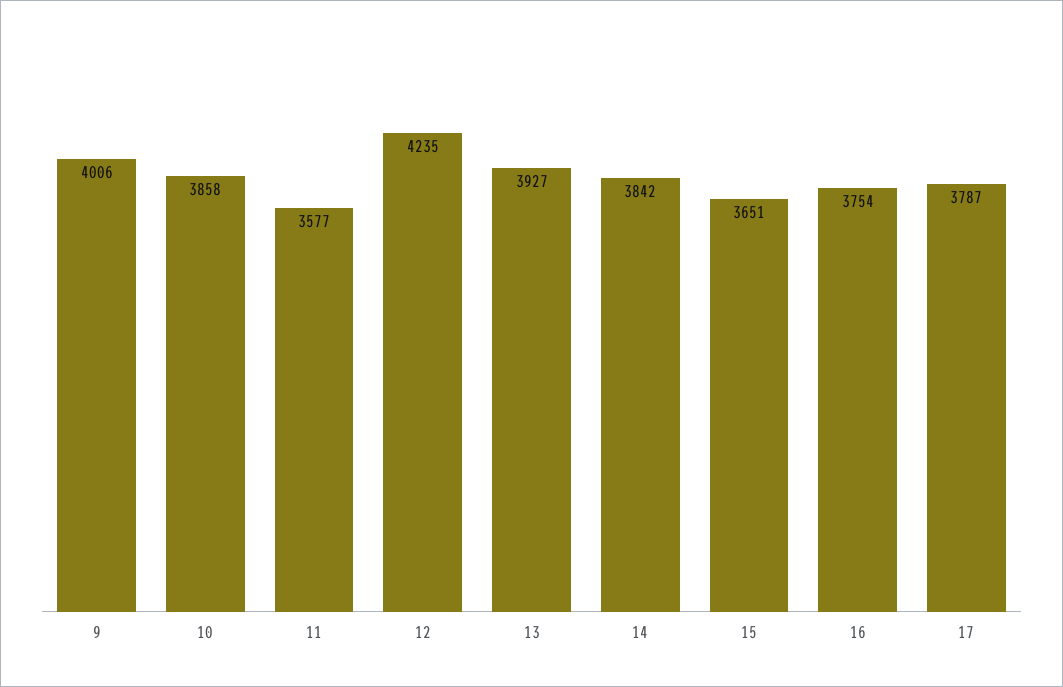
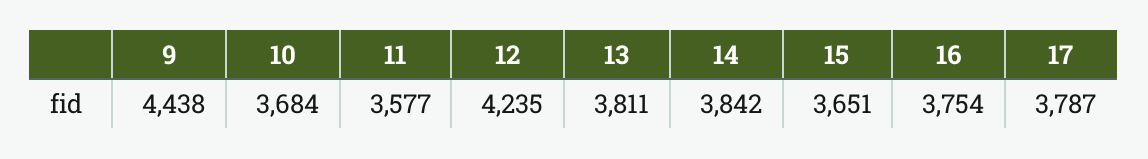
  {
-   "9": 4006,
+   "9": 4438,
-   "10": 3858,
+   "10": 3684,
    "11": 3577,
    "12": 4235,
-   "13": 3927,
+   "13": 3811,
    "14": 3842,
    "15": 3651,
    "16": 3754,
    "17": 3787
  }

